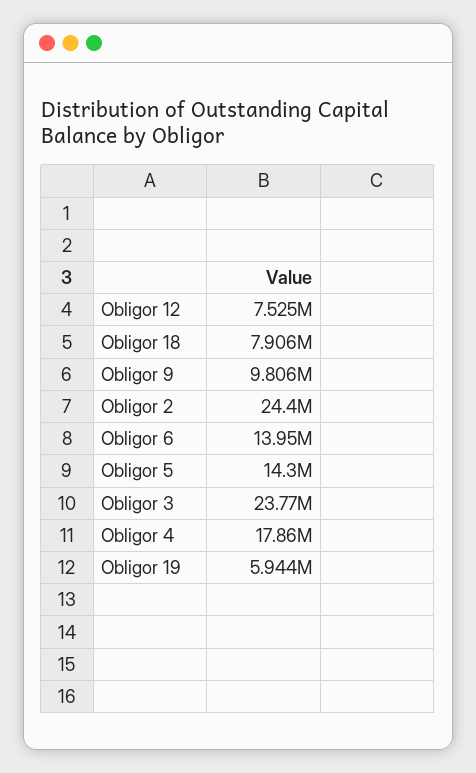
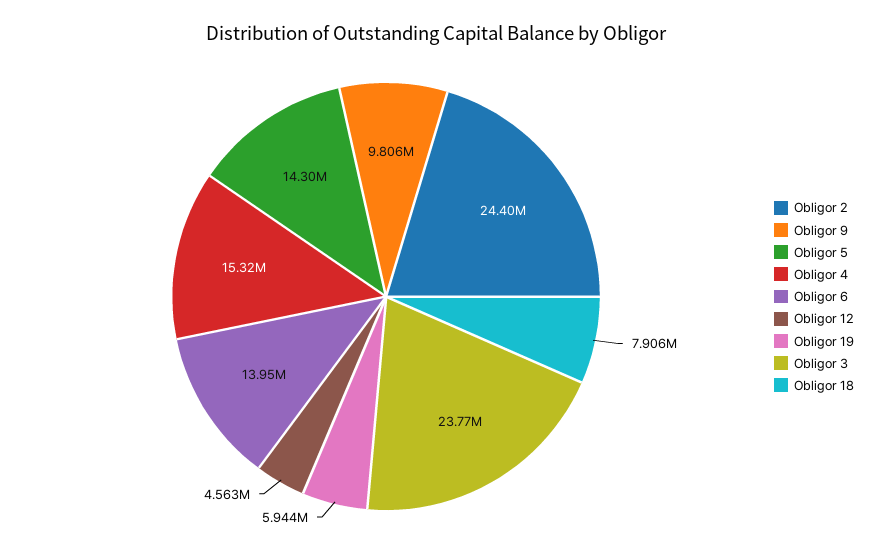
  {
-   "Obligor 12": 7525000,
+   "Obligor 12": 4563000,
    "Obligor 18": 7906000,
    "Obligor 9": 9806000,
    "Obligor 2": 24400000,
    "Obligor 6": 13950000,
    "Obligor 5": 14300000,
    "Obligor 3": 23770000,
-   "Obligor 4": 17860000,
+   "Obligor 4": 15320000,
    "Obligor 19": 5944000
  }

